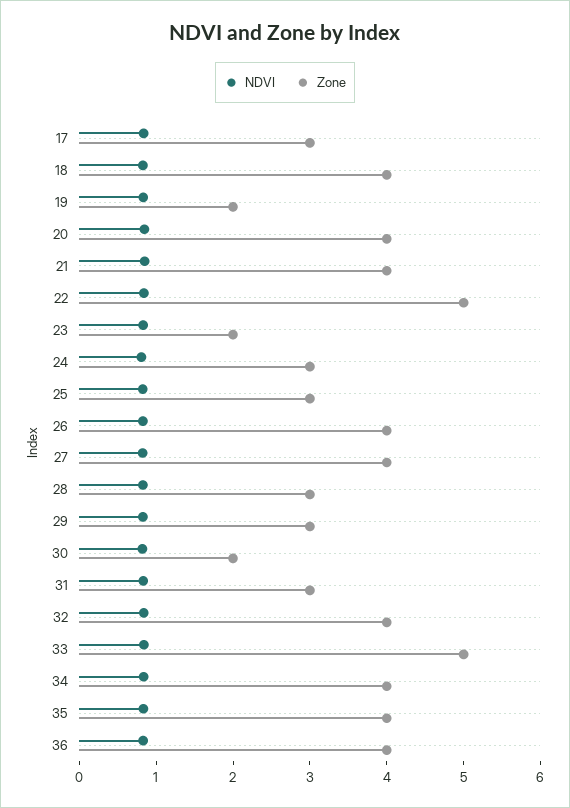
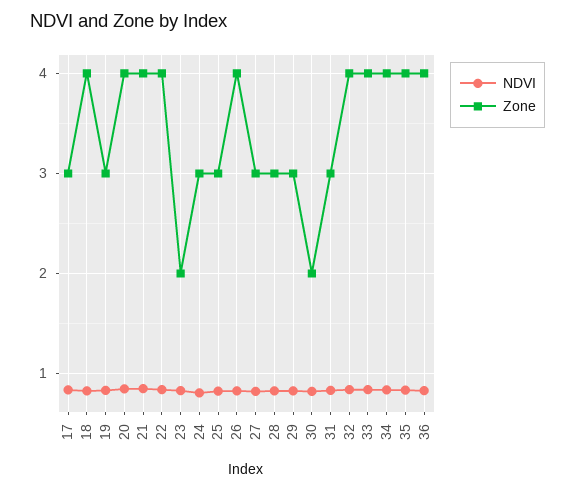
  {
    "NDVI": {
      "17": 0.8,
      "18": 0.8,
      "19": 0.8,
      "20": 0.8,
      "21": 0.8,
      "22": 0.8,
      "23": 0.8,
      "24": 0.8,
      "25": 0.8,
      "26": 0.8,
      "27": 0.8,
      "28": 0.8,
      "29": 0.8,
      "30": 0.8,
      "31": 0.8,
      "32": 0.8,
      "33": 0.8,
      "34": 0.8,
      "35": 0.8,
      "36": 0.8
    },
    "Zone": {
      "17": 3,
      "18": 4,
-     "19": 2,
+     "19": 3,
      "20": 4,
      "21": 4,
-     "22": 5,
+     "22": 4,
      "23": 2,
      "24": 3,
      "25": 3,
      "26": 4,
-     "27": 4,
+     "27": 3,
      "28": 3,
      "29": 3,
      "30": 2,
      "31": 3,
      "32": 4,
-     "33": 5,
+     "33": 4,
      "34": 4,
      "35": 4,
      "36": 4
    }
  }

